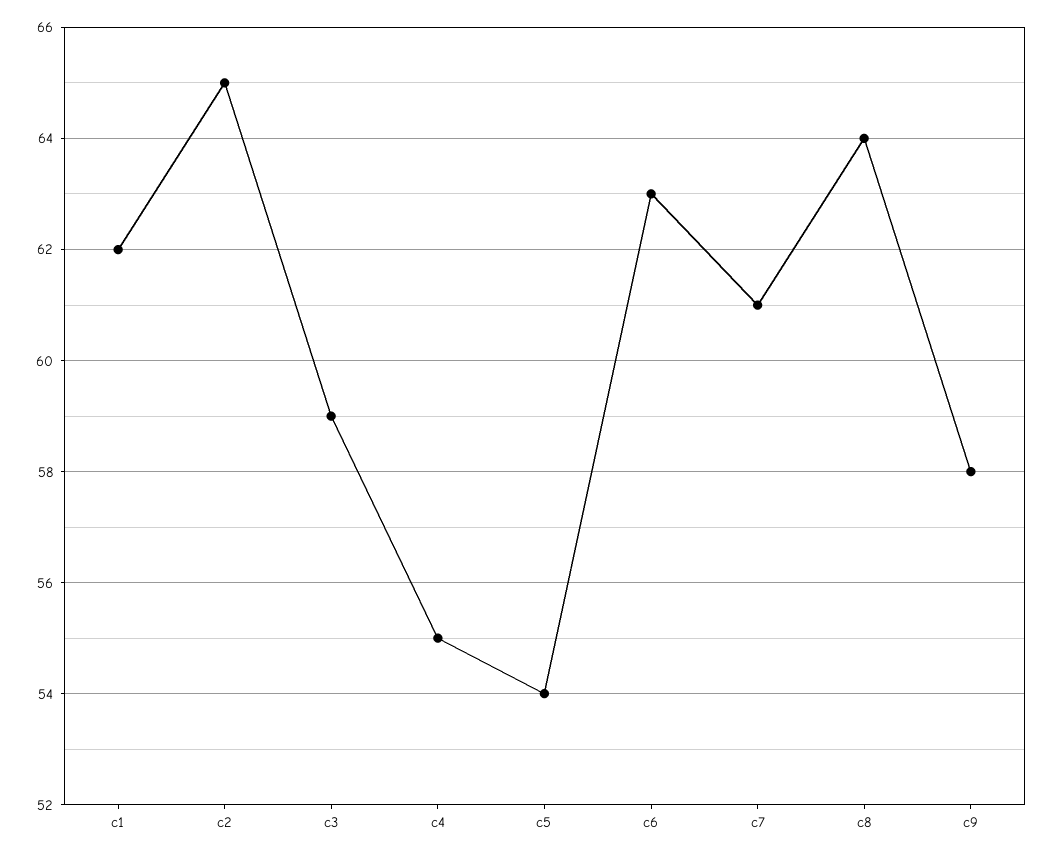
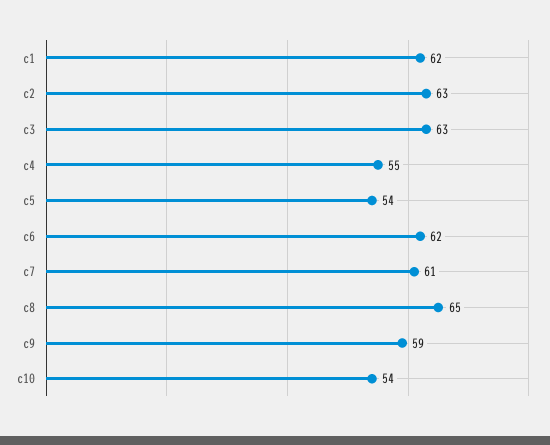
  {
    "c1": 62,
-   "c2": 65,
+   "c2": 63,
-   "c3": 59,
+   "c3": 63,
    "c4": 55,
    "c5": 54,
-   "c6": 63,
+   "c6": 62,
    "c7": 61,
-   "c8": 64,
+   "c8": 65,
-   "c9": 58
+   "c9": 59,
+   "c10": 54
  }

